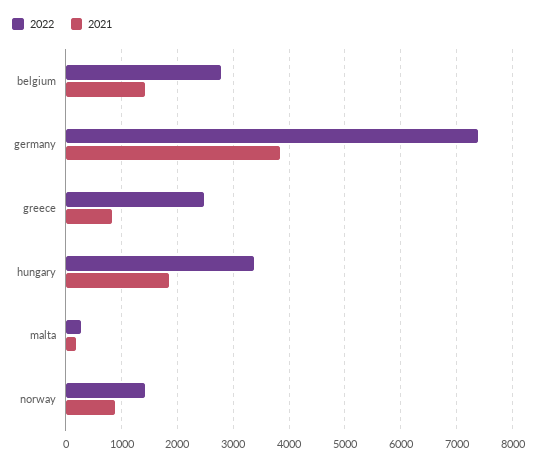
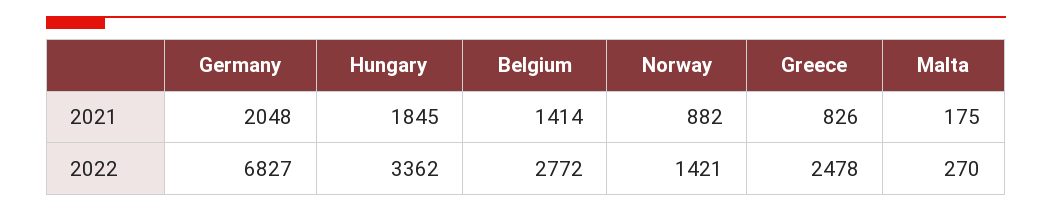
  {
    "2022": {
      "belgium": 2772,
-     "germany": 7400,
+     "germany": 6827,
      "greece": 2478,
      "hungary": 3362,
      "malta": 270,
      "norway": 1421
    },
    "2021": {
      "belgium": 1414,
-     "germany": 3800,
+     "germany": 2048,
      "greece": 826,
      "hungary": 1845,
      "malta": 175,
      "norway": 882
    }
  }

